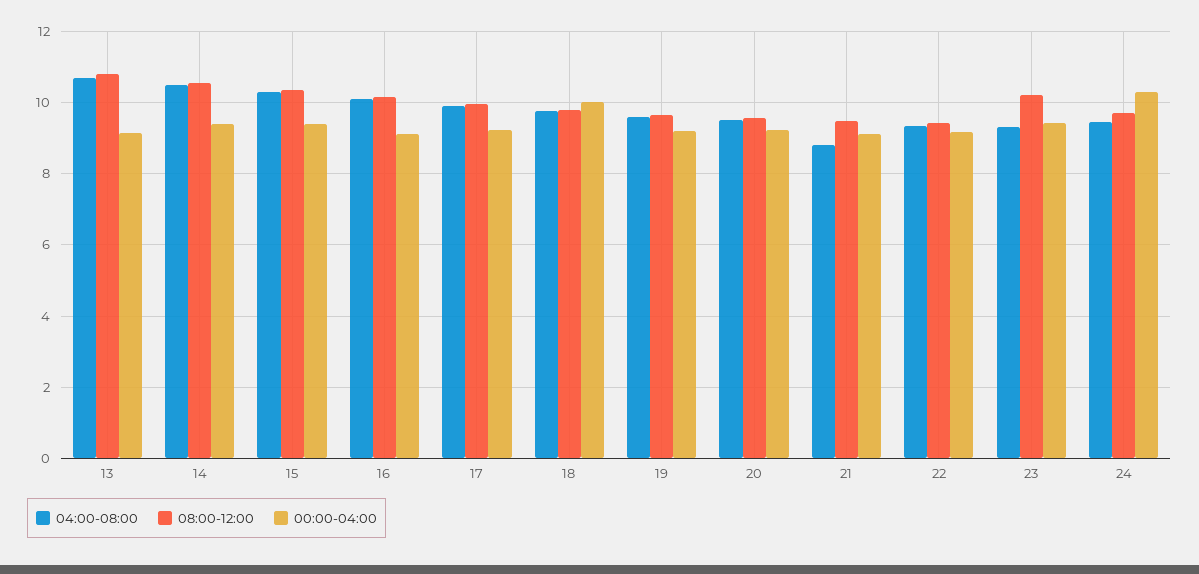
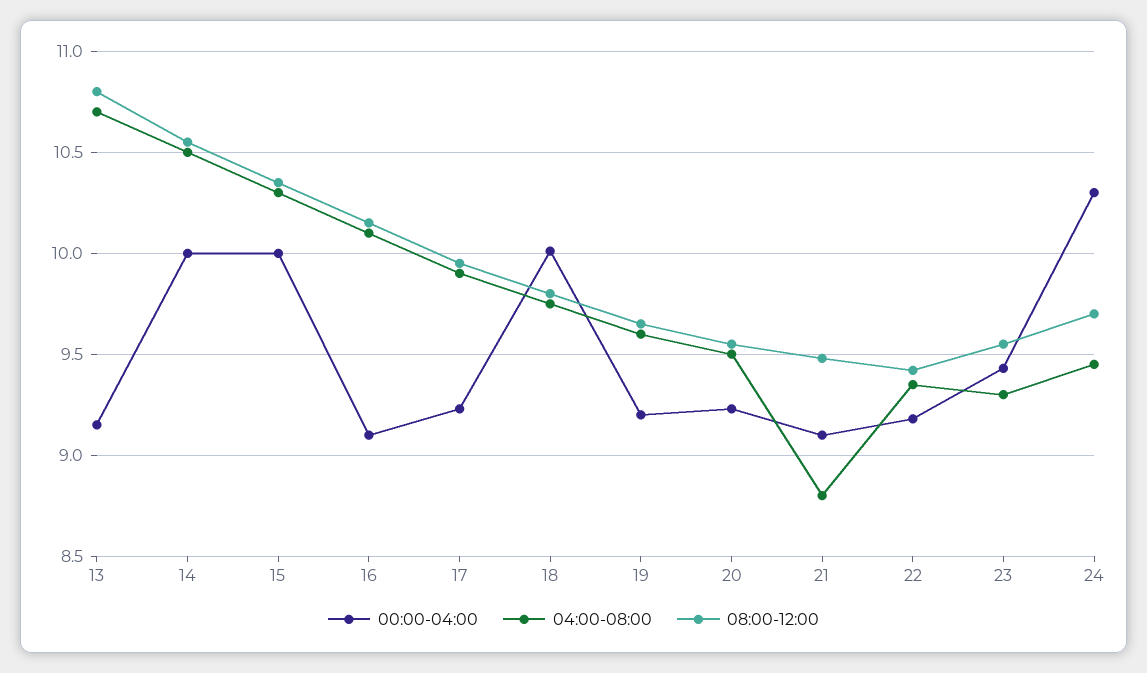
  {
    "04:00-08:00": {
      "13": 10.7,
      "14": 10.5,
      "15": 10.3,
      "16": 10.1,
      "17": 9.9,
      "18": 9.75,
      "19": 9.6,
      "20": 9.5,
      "21": 8.8,
      "22": 9.35,
      "23": 9.3,
      "24": 9.45
    },
    "08:00-12:00": {
      "13": 10.8,
      "14": 10.55,
      "15": 10.35,
      "16": 10.15,
      "17": 9.95,
      "18": 9.8,
      "19": 9.65,
      "20": 9.55,
      "21": 9.5,
      "22": 9.4,
-     "23": 10.2,
+     "23": 9.55,
      "24": 9.7
    },
    "00:00-04:00": {
      "13": 9.15,
-     "14": 9.4,
+     "14": 10,
-     "15": 9.4,
+     "15": 10,
      "16": 9.1,
      "17": 9.25,
      "18": 10,
      "19": 9.2,
      "20": 9.25,
      "21": 9.1,
      "22": 9.2,
      "23": 9.45,
      "24": 10.3
    }
  }

